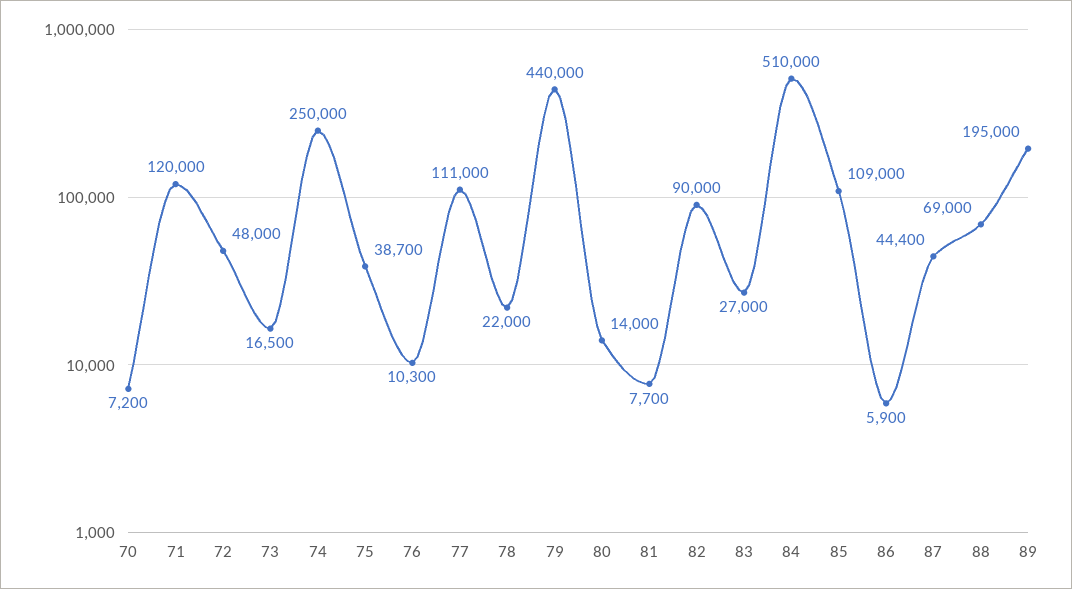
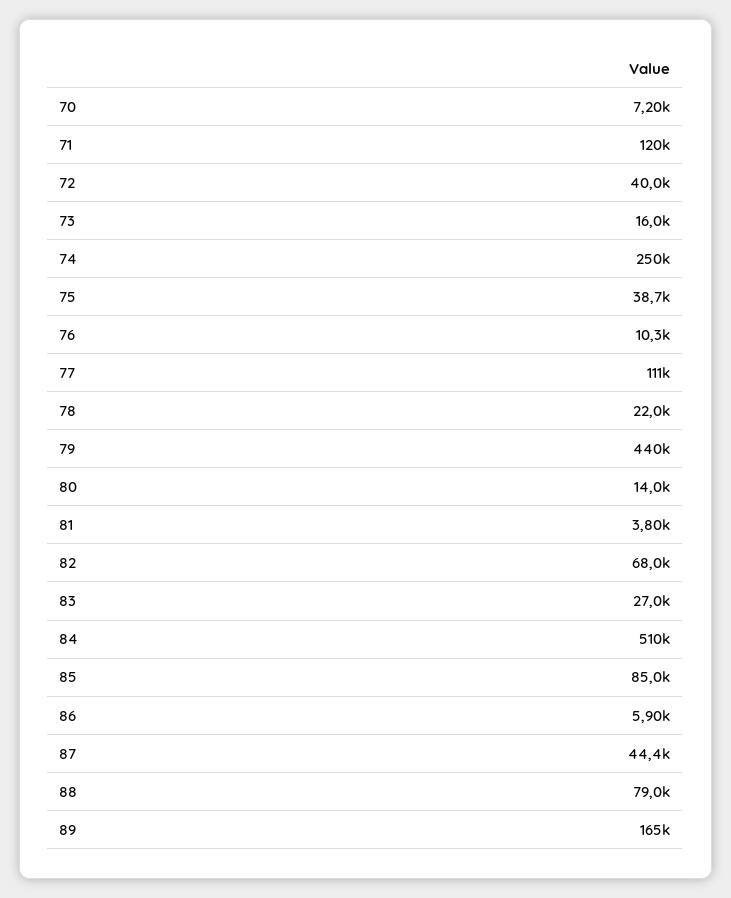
  {
    "70": 7200,
    "71": 120000,
-   "72": 48000,
+   "72": 40000,
-   "73": 16500,
+   "73": 16000,
    "74": 250000,
    "75": 38700,
    "76": 10300,
    "77": 111000,
    "78": 22000,
    "79": 440000,
    "80": 14000,
-   "81": 7700,
+   "81": 3800,
-   "82": 90000,
+   "82": 68000,
    "83": 27000,
    "84": 510000,
-   "85": 109000,
+   "85": 85000,
    "86": 5900,
    "87": 44400,
-   "88": 69000,
+   "88": 79000,
-   "89": 195000
+   "89": 165000
  }

